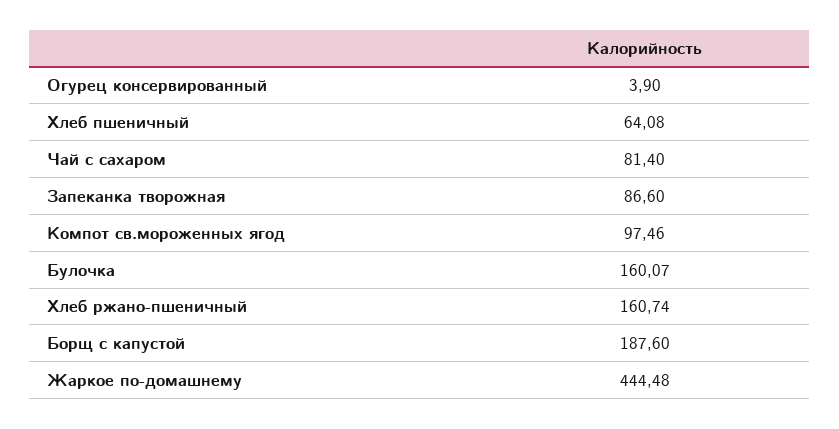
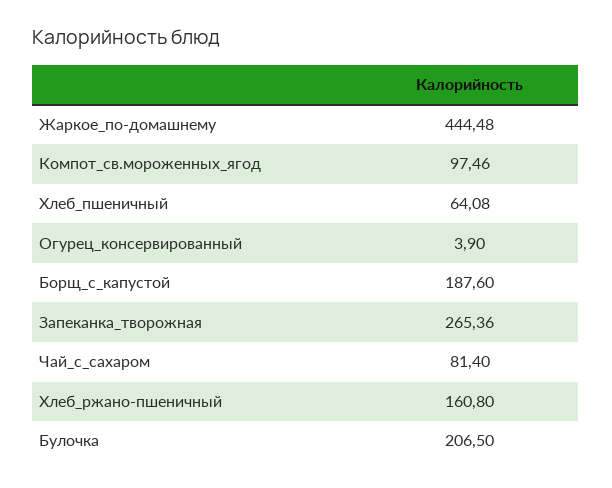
  {
    "Огурец консервированный": 3.9,
    "Хлеб пшеничный": 64.08,
    "Чай с сахаром": 81.4,
-   "Запеканка творожная": 86.6,
+   "Запеканка творожная": 265.36,
    "Компот св.мороженных ягод": 97.46,
-   "Булочка": 160.07,
+   "Булочка": 206.5,
-   "Хлеб ржано-пшеничный": 160.74,
+   "Хлеб ржано-пшеничный": 160.8,
    "Борщ с капустой": 187.6,
    "Жаркое по-домашнему": 444.48
  }

